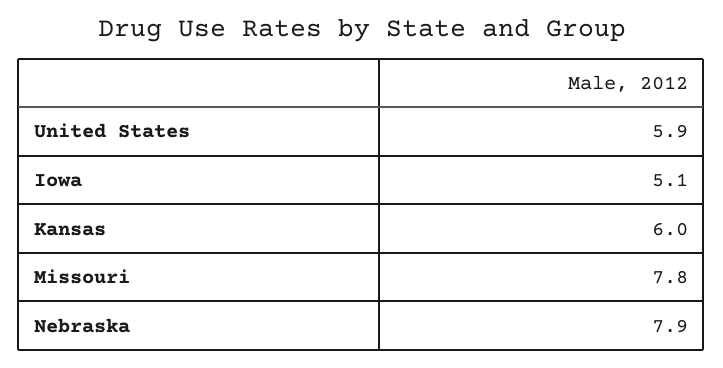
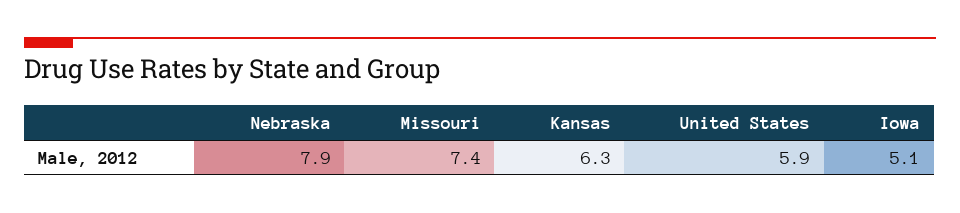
  {
    "United States": 5.9,
    "Iowa": 5.1,
-   "Kansas": 6,
+   "Kansas": 6.3,
-   "Missouri": 7.8,
+   "Missouri": 7.4,
    "Nebraska": 7.9
  }

